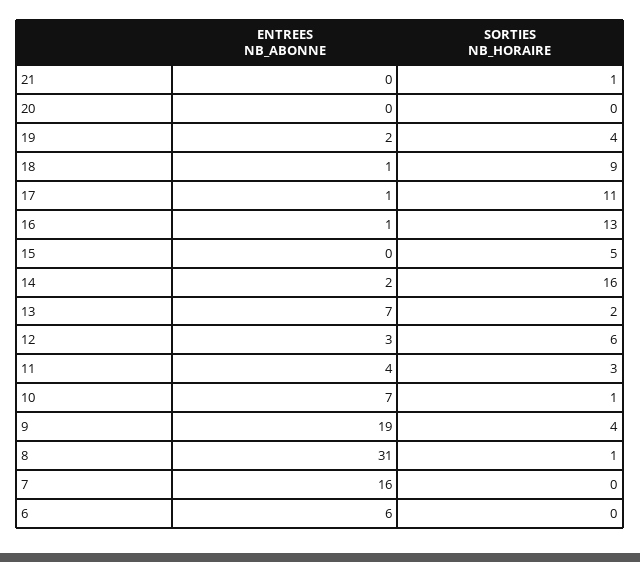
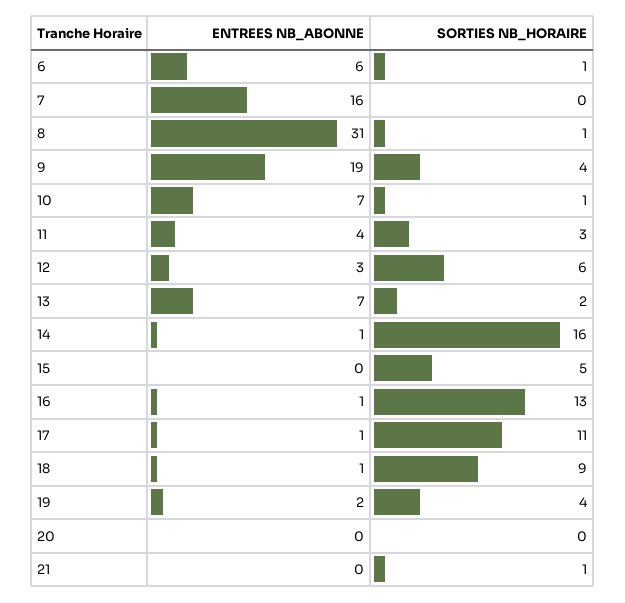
  {
    "ENTREES NB_ABONNE": {
      "21": 0,
      "20": 0,
      "19": 2,
      "18": 1,
      "17": 1,
      "16": 1,
      "15": 0,
-     "14": 2,
+     "14": 1,
      "13": 7,
      "12": 3,
      "11": 4,
      "10": 7,
      "9": 19,
      "8": 31,
      "7": 16,
      "6": 6
    },
    "SORTIES NB_HORAIRE": {
      "21": 1,
      "20": 0,
      "19": 4,
      "18": 9,
      "17": 11,
      "16": 13,
      "15": 5,
      "14": 16,
      "13": 2,
      "12": 6,
      "11": 3,
      "10": 1,
      "9": 4,
      "8": 1,
      "7": 0,
-     "6": 0
+     "6": 1
    }
  }

